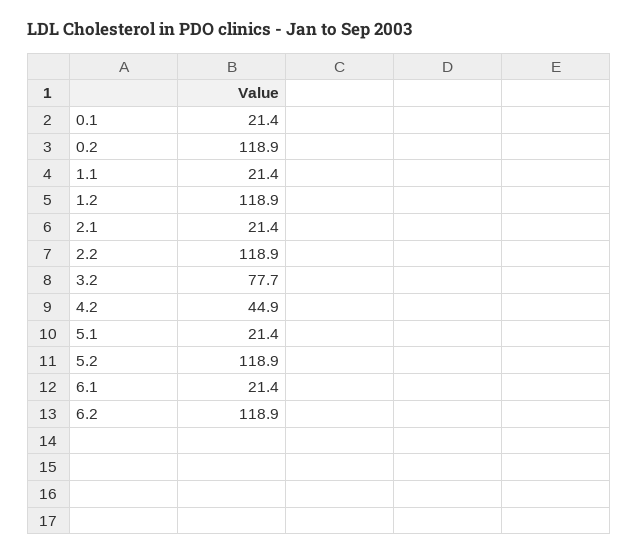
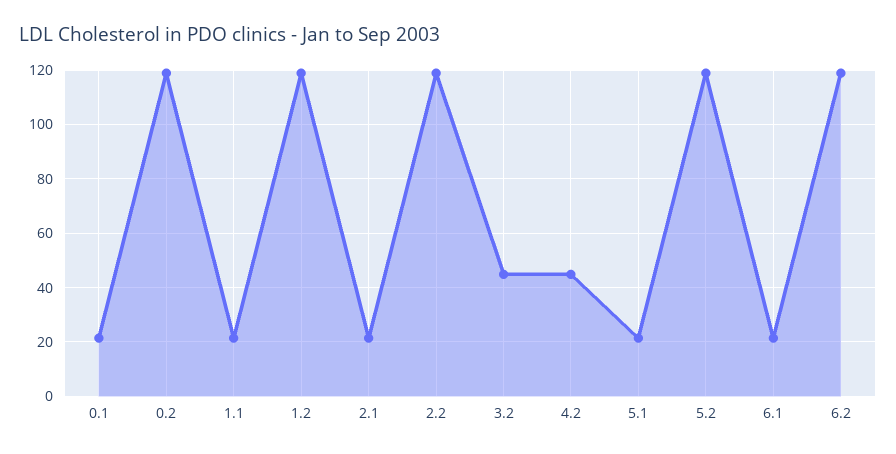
  {
    "0.1": 21.4,
    "0.2": 118.9,
    "1.1": 21.4,
    "1.2": 118.9,
    "2.1": 21.4,
    "2.2": 118.9,
-   "3.2": 77.7,
+   "3.2": 45,
    "4.2": 44.9,
    "5.1": 21.4,
    "5.2": 118.9,
    "6.1": 21.4,
    "6.2": 118.9
  }

